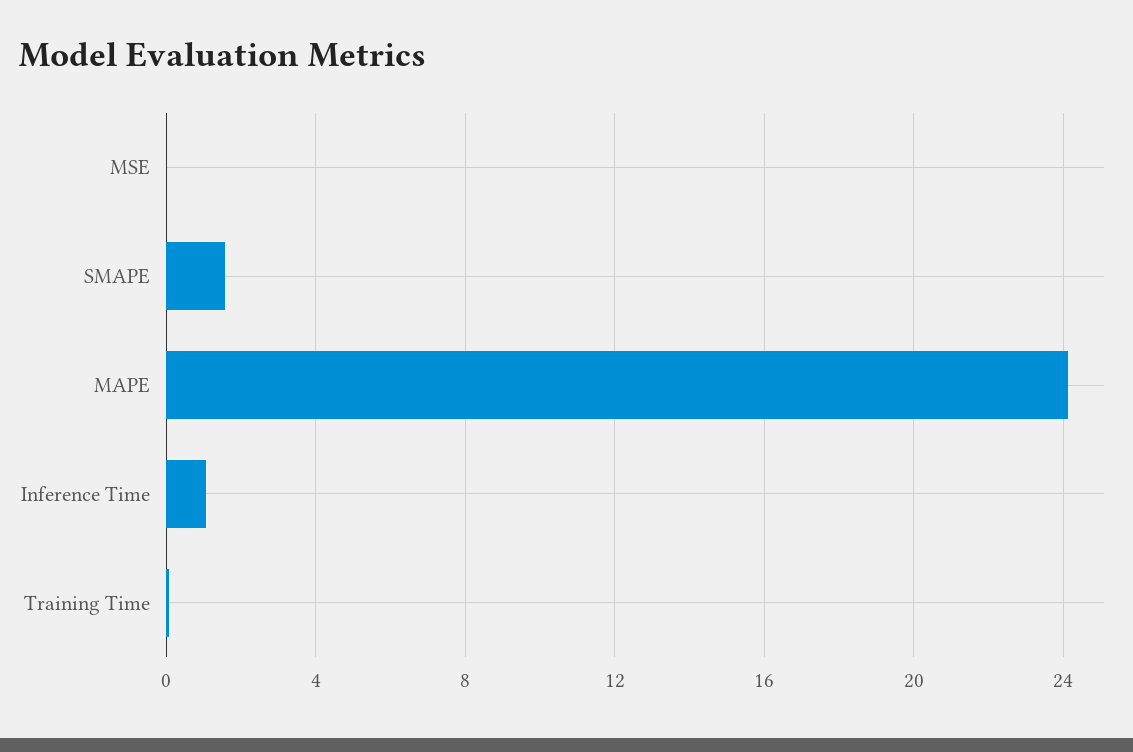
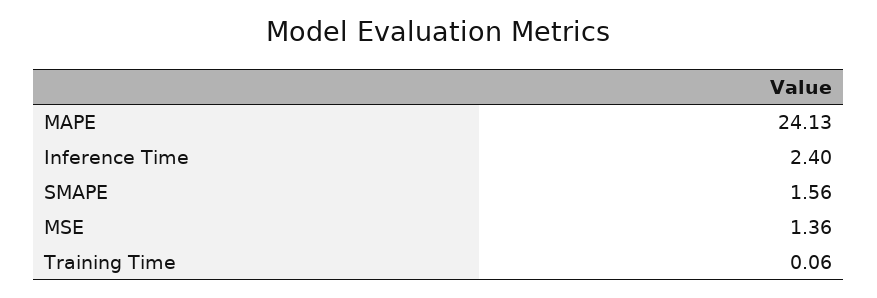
  {
-   "MSE": 0,
+   "MSE": 1.36,
    "SMAPE": 1.56,
    "MAPE": 24.13,
-   "Inference Time": 1,
+   "Inference Time": 2.4,
    "Training Time": 0.06
  }

